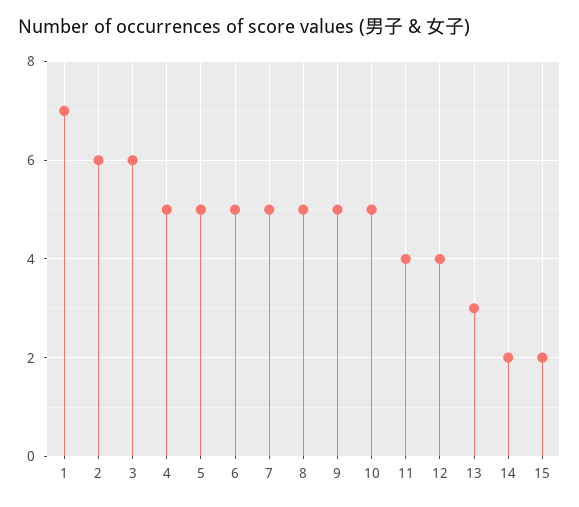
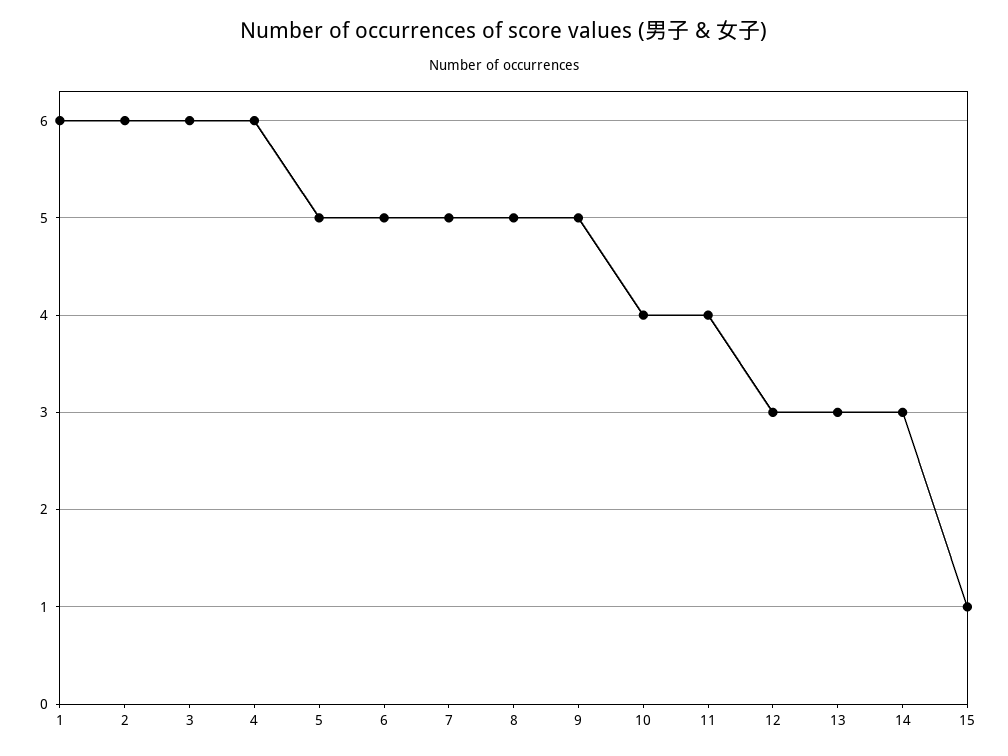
  {
-   "1": 7,
+   "1": 6,
    "2": 6,
    "3": 6,
-   "4": 5,
+   "4": 6,
    "5": 5,
    "6": 5,
    "7": 5,
    "8": 5,
    "9": 5,
-   "10": 5,
+   "10": 4,
    "11": 4,
-   "12": 4,
+   "12": 3,
    "13": 3,
-   "14": 2,
+   "14": 3,
-   "15": 2
+   "15": 1
  }

